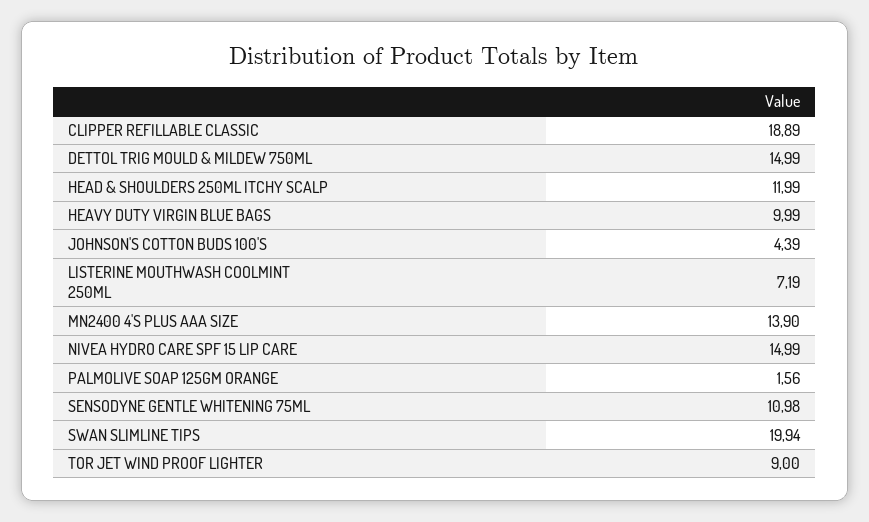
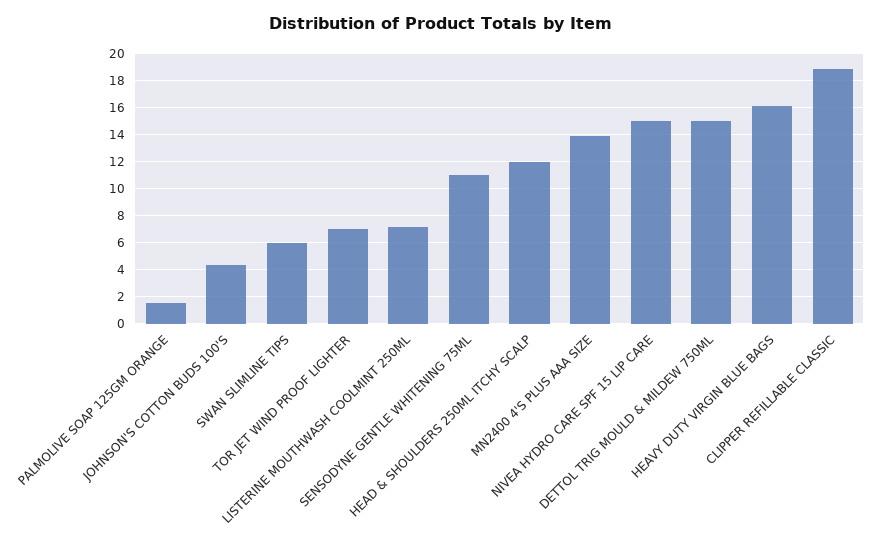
  {
    "CLIPPER REFILLABLE CLASSIC": 18.89,
    "DETTOL TRIG MOULD & MILDEW 750ML": 14.99,
    "HEAD & SHOULDERS 250ML ITCHY SCALP": 11.99,
-   "HEAVY DUTY VIRGIN BLUE BAGS": 9.99,
+   "HEAVY DUTY VIRGIN BLUE BAGS": 16,
    "JOHNSON'S COTTON BUDS 100'S": 4.39,
    "LISTERINE MOUTHWASH COOLMINT 250ML": 7.19,
    "MN2400 4'S PLUS AAA SIZE": 13.9,
    "NIVEA HYDRO CARE SPF 15 LIP CARE": 14.99,
    "PALMOLIVE SOAP 125GM ORANGE": 1.56,
    "SENSODYNE GENTLE WHITENING 75ML": 10.98,
-   "SWAN SLIMLINE TIPS": 19.94,
+   "SWAN SLIMLINE TIPS": 6,
-   "TOR JET WIND PROOF LIGHTER": 9
+   "TOR JET WIND PROOF LIGHTER": 7
  }

